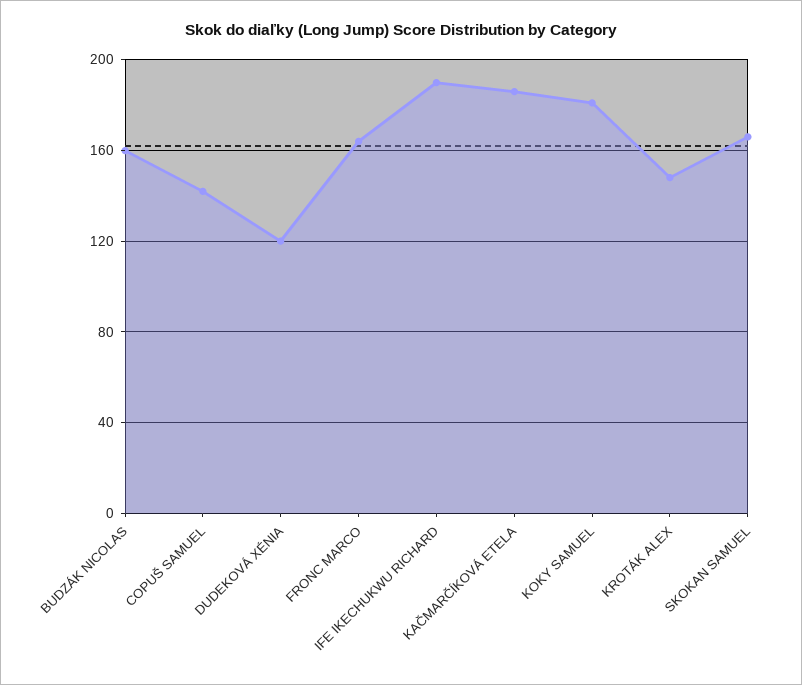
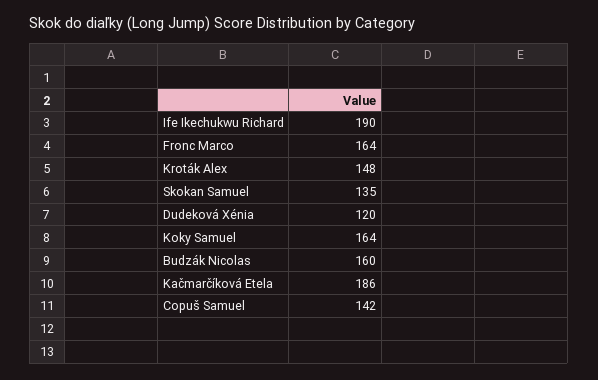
  {
    "BUDZÁK NICOLAS": 160,
    "COPUŠ SAMUEL": 142,
    "DUDEKOVÁ XÉNIA": 120,
    "FRONC MARCO": 164,
    "IFE IKECHUKWU RICHARD": 190,
    "KAČMARČÍKOVÁ ETELA": 186,
-   "KOKY SAMUEL": 180,
+   "KOKY SAMUEL": 164,
    "KROTÁK ALEX": 148,
-   "SKOKAN SAMUEL": 165
+   "SKOKAN SAMUEL": 135
  }

